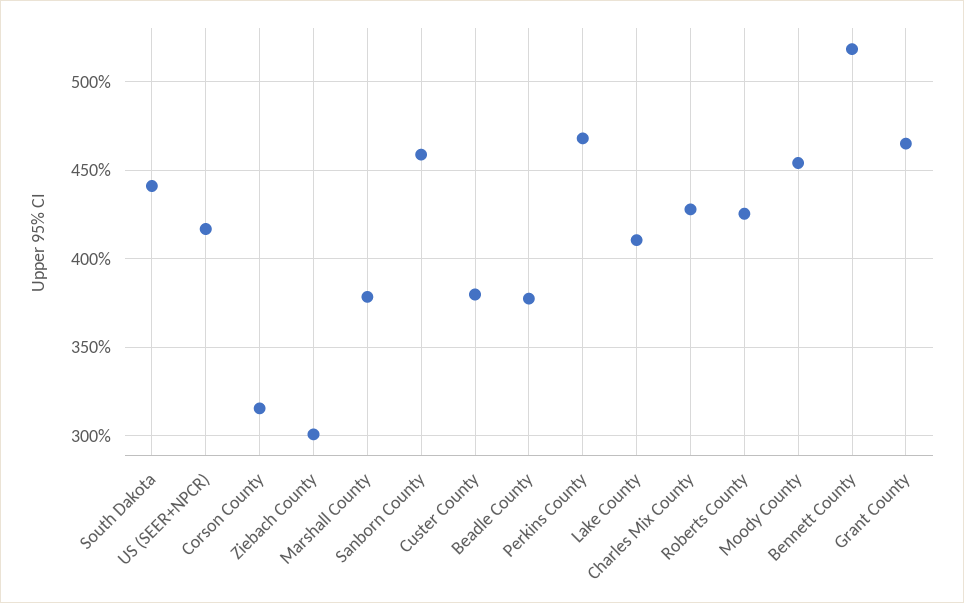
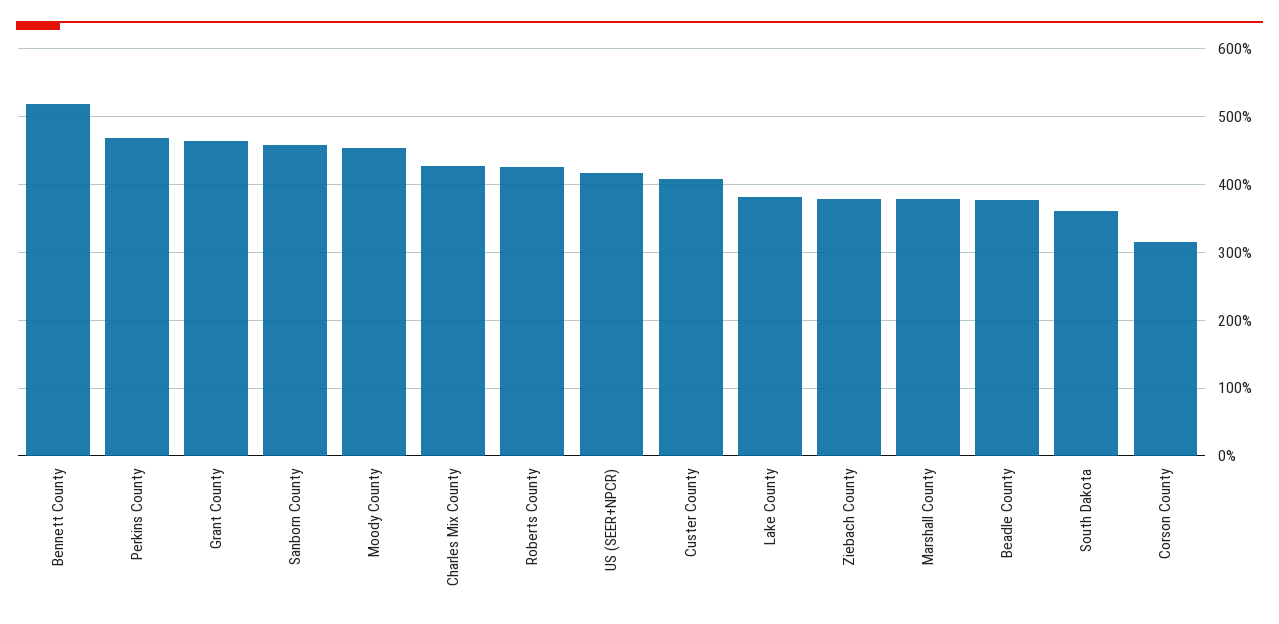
  {
-   "South Dakota": 440,
+   "South Dakota": 360,
    "US (SEER+NPCR)": 415,
    "Corson County": 315,
-   "Ziebach County": 300,
+   "Ziebach County": 380,
    "Marshall County": 380,
    "Sanborn County": 460,
-   "Custer County": 380,
+   "Custer County": 410,
    "Beadle County": 380,
    "Perkins County": 470,
-   "Lake County": 410,
+   "Lake County": 380,
    "Charles Mix County": 430,
    "Roberts County": 425,
    "Moody County": 455,
    "Bennett County": 520,
    "Grant County": 465
  }

